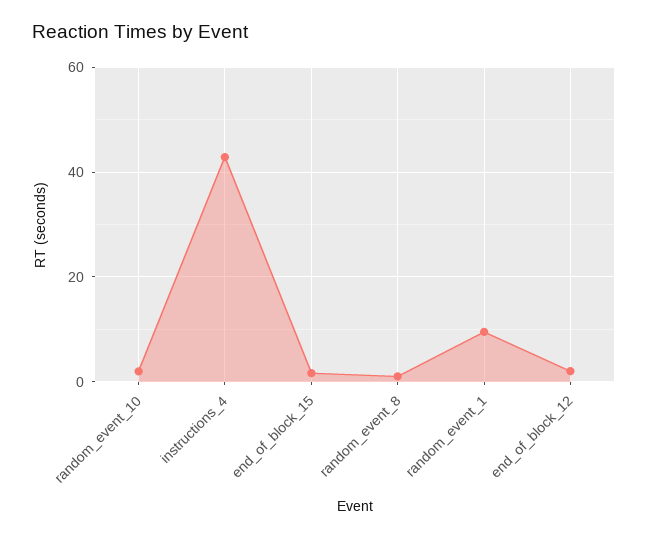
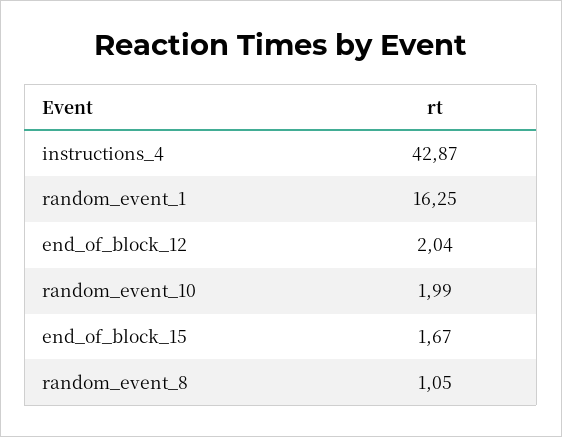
  {
    "random_event_10": 1.99,
    "instructions_4": 42.87,
    "end_of_block_15": 1.67,
    "random_event_8": 1.05,
-   "random_event_1": 10,
+   "random_event_1": 16.25,
    "end_of_block_12": 2.04
  }

